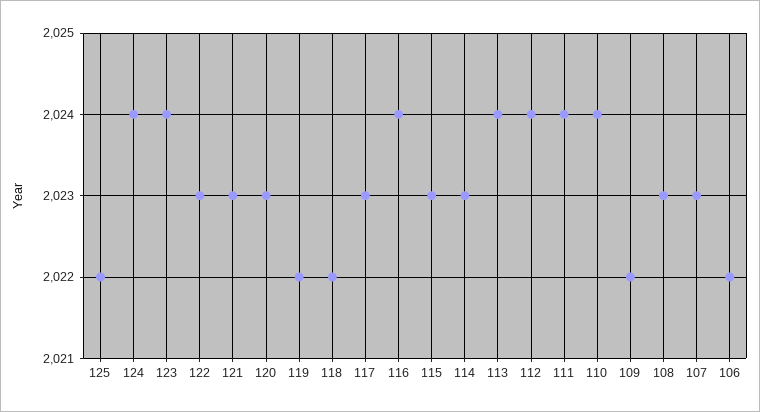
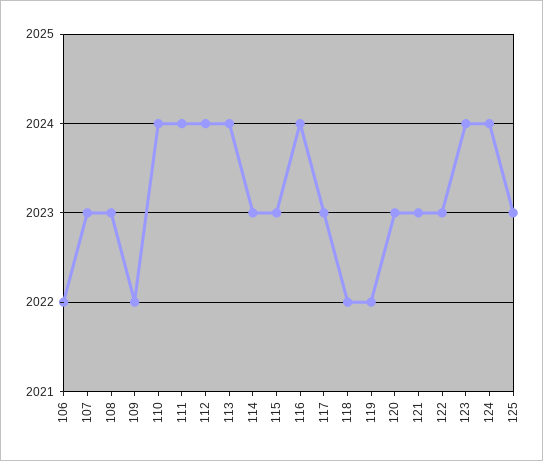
  {
-   "125": 2022,
+   "125": 2023,
    "124": 2024,
    "123": 2024,
    "122": 2023,
    "121": 2023,
    "120": 2023,
    "119": 2022,
    "118": 2022,
    "117": 2023,
    "116": 2024,
    "115": 2023,
    "114": 2023,
    "113": 2024,
    "112": 2024,
    "111": 2024,
    "110": 2024,
    "109": 2022,
    "108": 2023,
    "107": 2023,
    "106": 2022
  }

